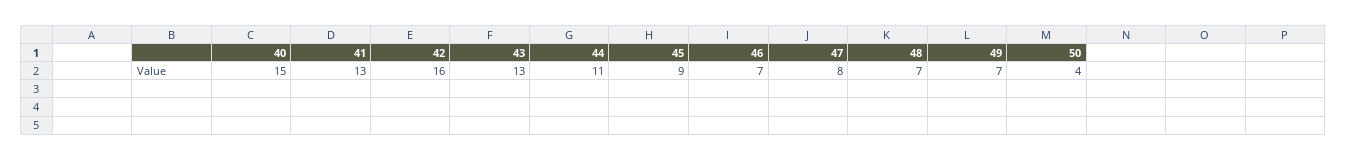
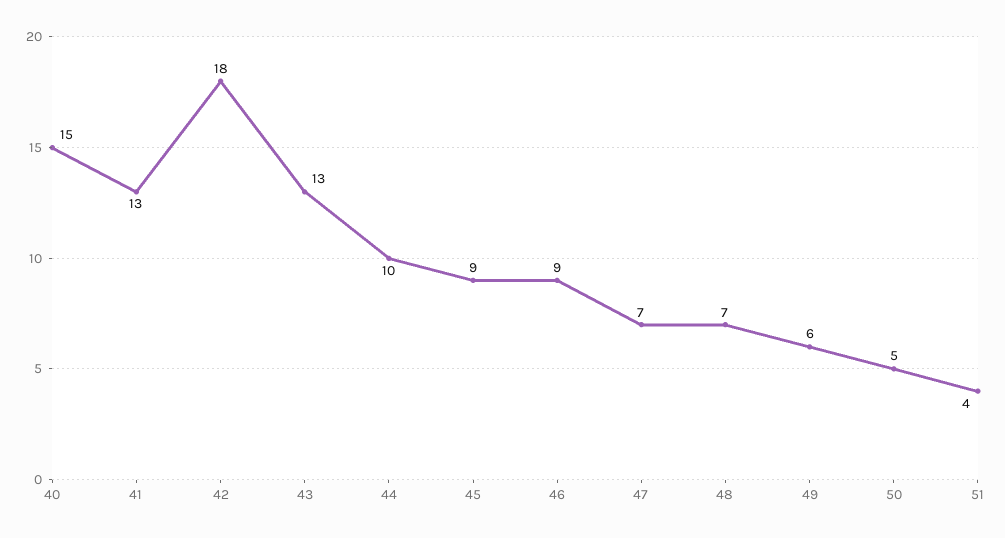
  {
    "40": 15,
    "41": 13,
-   "42": 16,
+   "42": 18,
    "43": 13,
-   "44": 11,
+   "44": 10,
    "45": 9,
-   "46": 7,
+   "46": 9,
-   "47": 8,
+   "47": 7,
    "48": 7,
-   "49": 7,
+   "49": 6,
-   "50": 4
+   "50": 5,
+   "51": 4
  }

